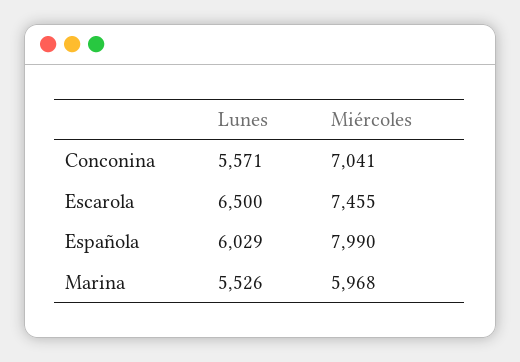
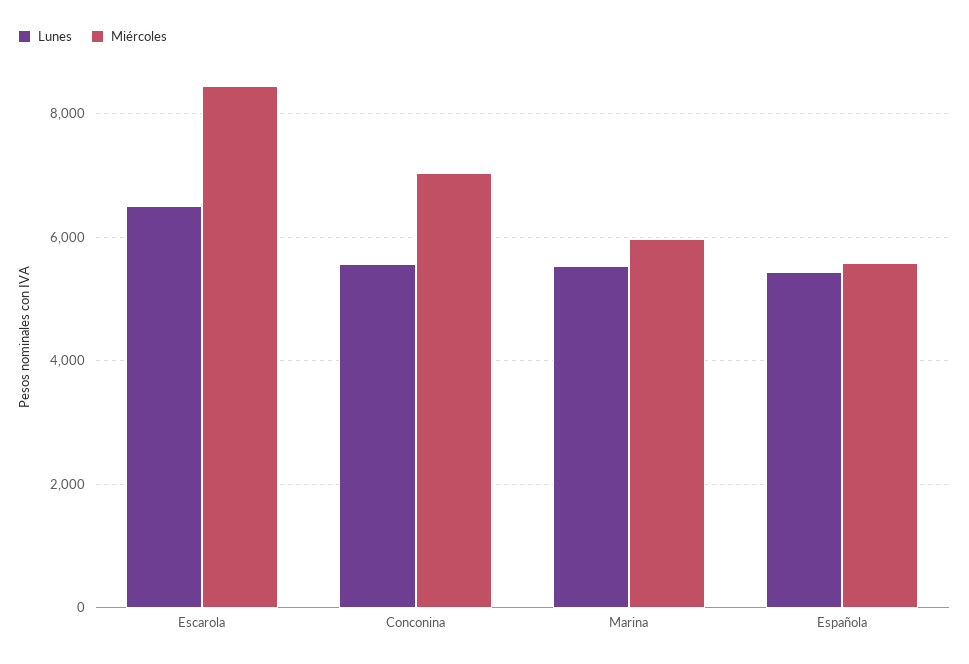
  {
    "Lunes": {
      "Conconina": 5571,
      "Escarola": 6500,
-     "Española": 6029,
+     "Española": 5400,
      "Marina": 5526
    },
    "Miércoles": {
      "Conconina": 7041,
-     "Escarola": 7455,
+     "Escarola": 8400,
-     "Española": 7990,
+     "Española": 5600,
      "Marina": 5968
    }
  }

